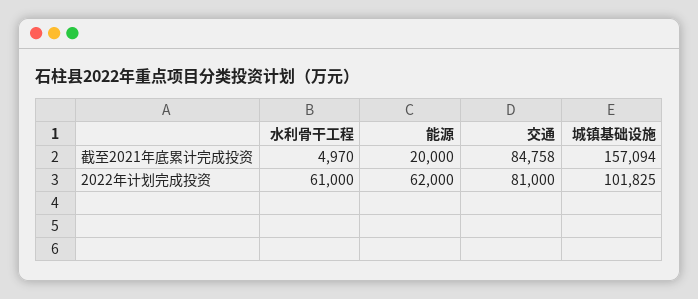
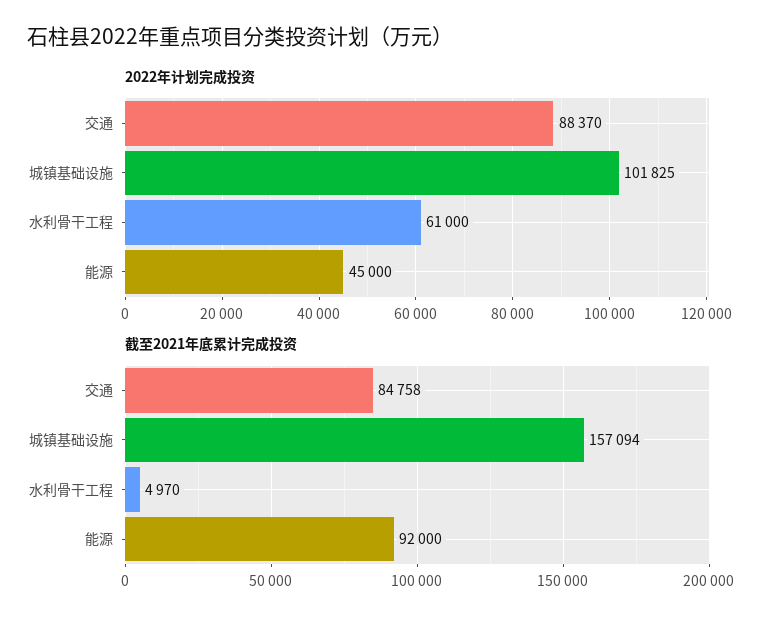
  {
    "截至2021年底累计完成投资": {
      "水利骨干工程": 4970,
-     "能源": 20000,
+     "能源": 92000,
      "交通": 84758,
      "城镇基础设施": 157094
    },
    "2022年计划完成投资": {
      "水利骨干工程": 61000,
-     "能源": 62000,
+     "能源": 45000,
-     "交通": 81000,
+     "交通": 88370,
      "城镇基础设施": 101825
    }
  }

